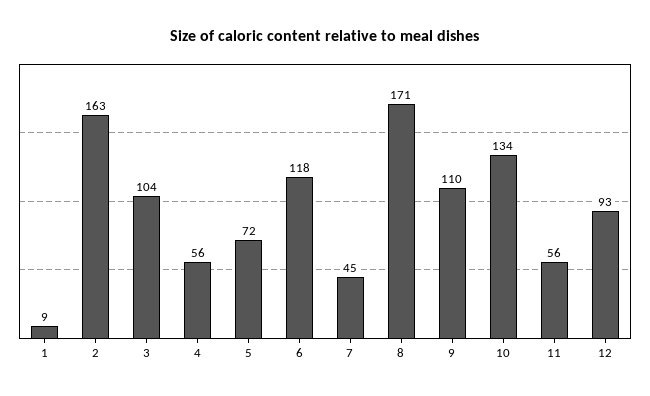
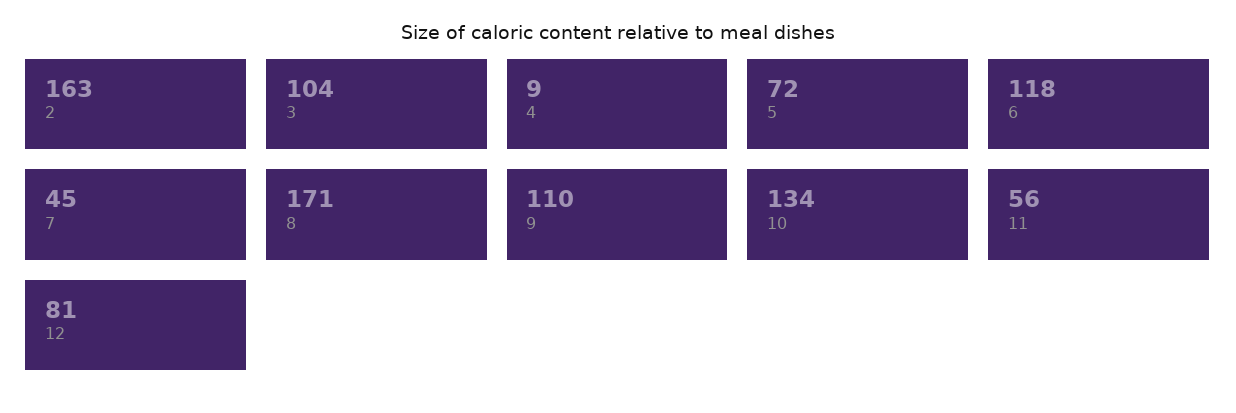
  {
-   "1": 9,
    "2": 163,
    "3": 104,
-   "4": 56,
+   "4": 9,
    "5": 72,
    "6": 118,
    "7": 45,
    "8": 171,
    "9": 110,
    "10": 134,
    "11": 56,
-   "12": 93
+   "12": 81
  }

